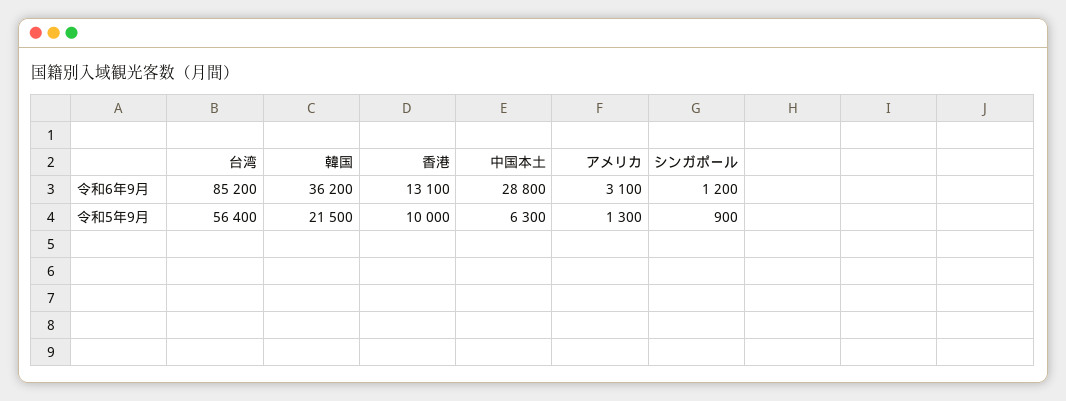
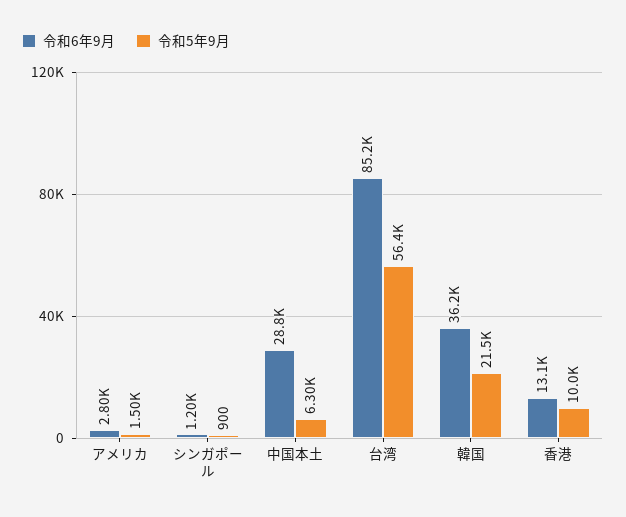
  {
    "令和6年9月": {
      "台湾": 85200,
      "韓国": 36200,
      "香港": 13100,
      "中国本土": 28800,
-     "アメリカ": 3100,
+     "アメリカ": 2800,
      "シンガポール": 1200
    },
    "令和5年9月": {
      "台湾": 56400,
      "韓国": 21500,
      "香港": 10000,
      "中国本土": 6300,
-     "アメリカ": 1300,
+     "アメリカ": 1500,
      "シンガポール": 900
    }
  }

